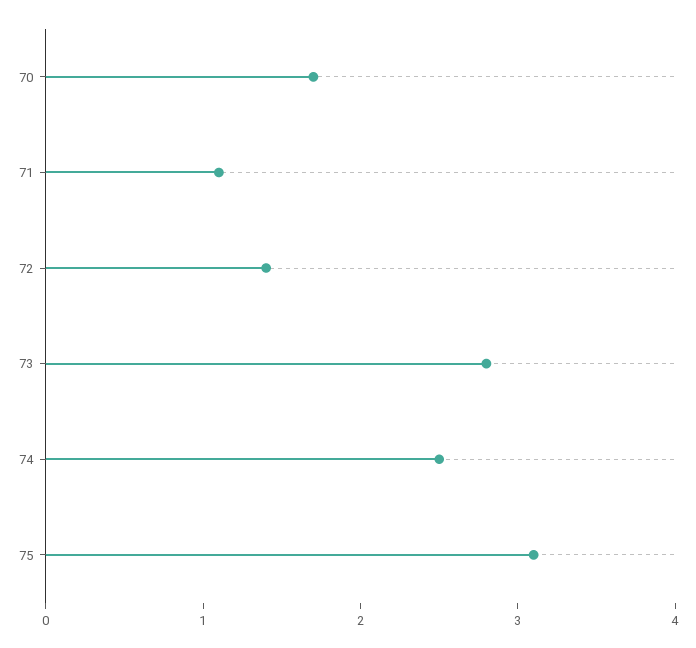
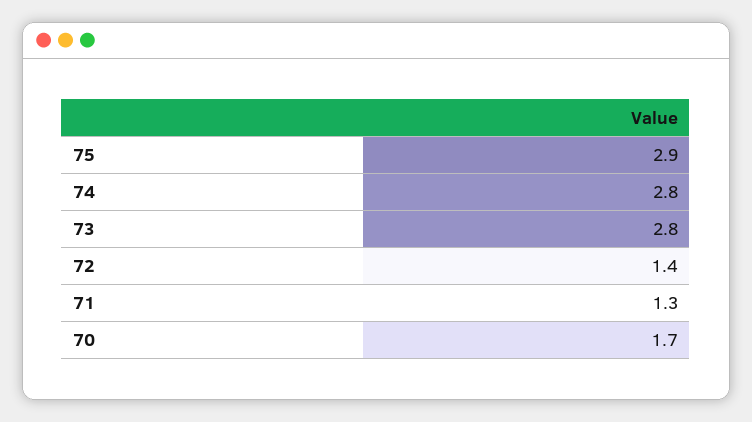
  {
    "70": 1.7,
-   "71": 1.1,
+   "71": 1.3,
    "72": 1.4,
    "73": 2.8,
-   "74": 2.5,
+   "74": 2.8,
-   "75": 3.1
+   "75": 2.9
  }

